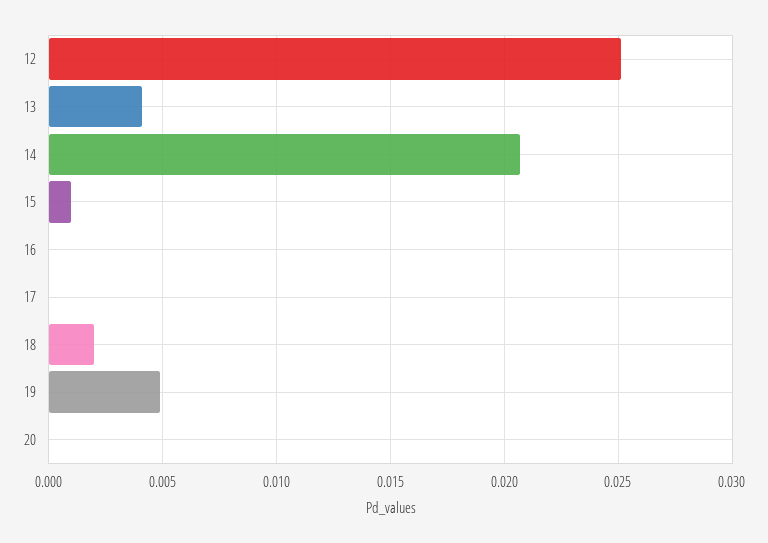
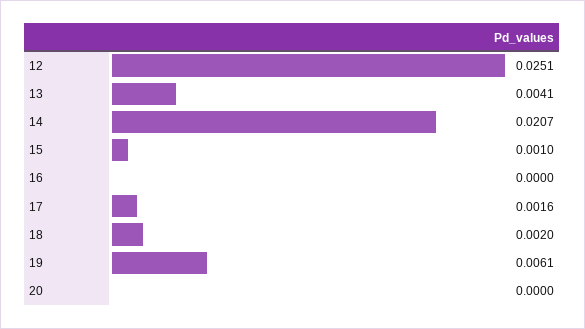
  {
    "12": 0.0251,
    "13": 0.0041,
    "14": 0.0207,
    "15": 0.001,
    "16": 0,
-   "17": 0,
+   "17": 0.0016,
    "18": 0.002,
-   "19": 0.005,
+   "19": 0.0061,
    "20": 0
  }

